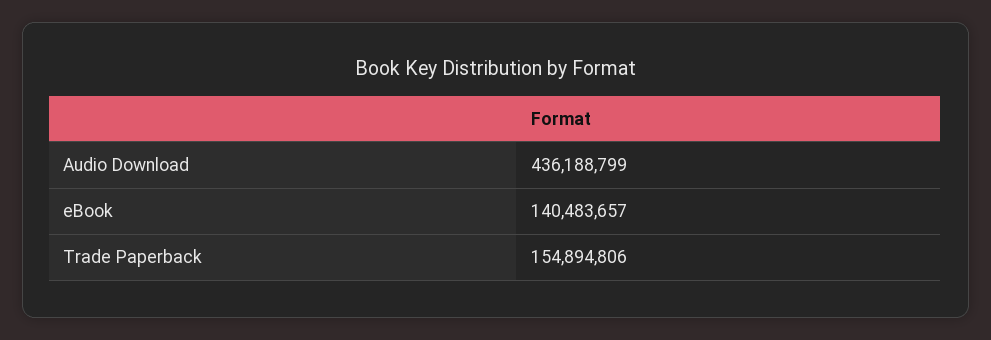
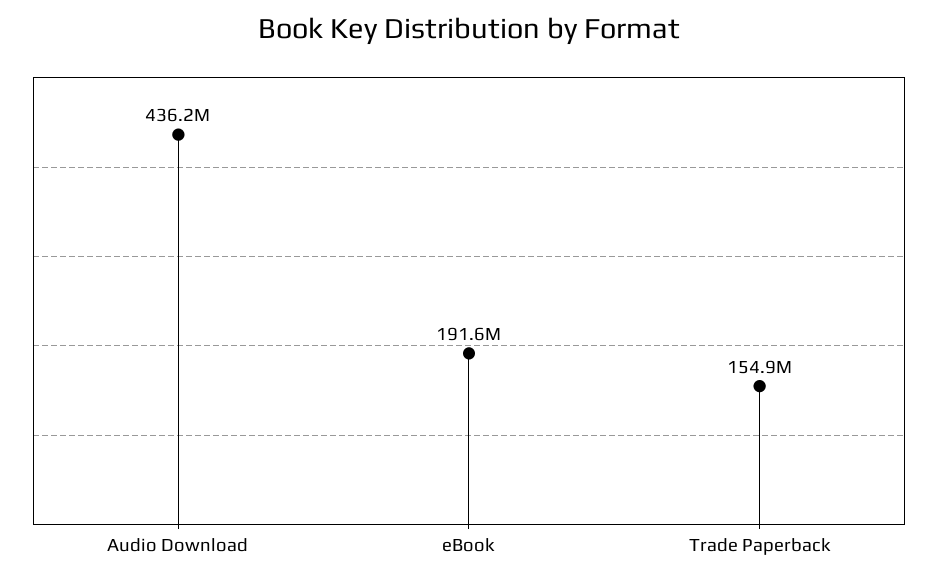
  {
    "Audio Download": 436188799,
-   "eBook": 140483657,
+   "eBook": 191600000,
    "Trade Paperback": 154894806
  }

